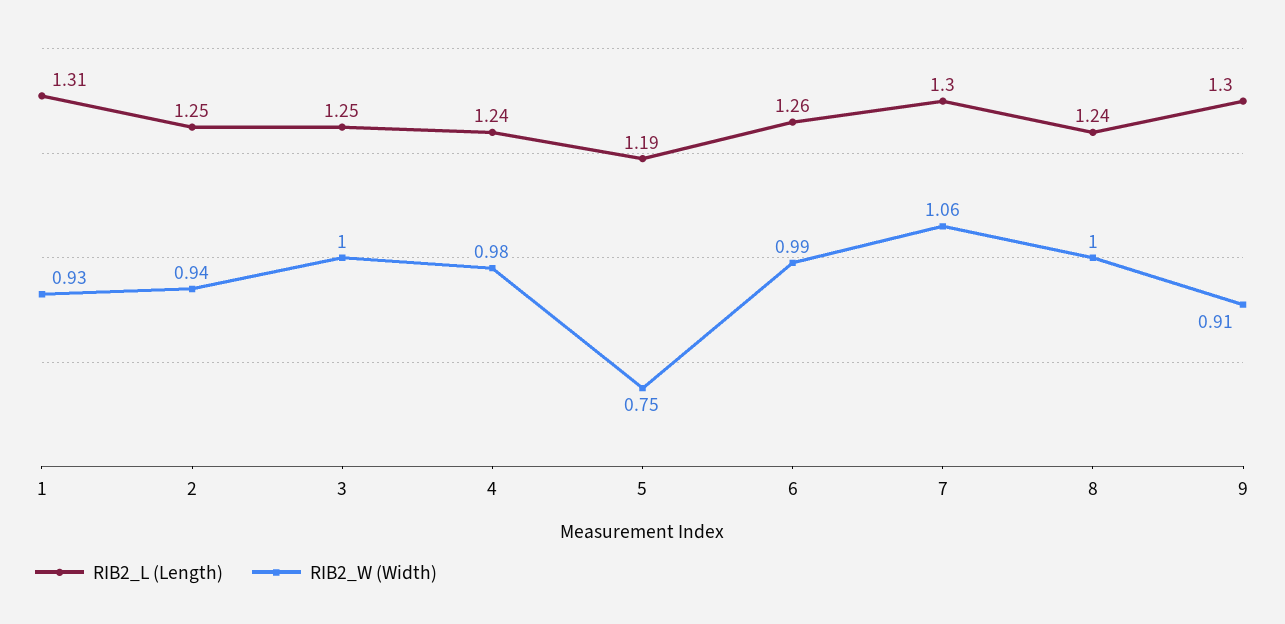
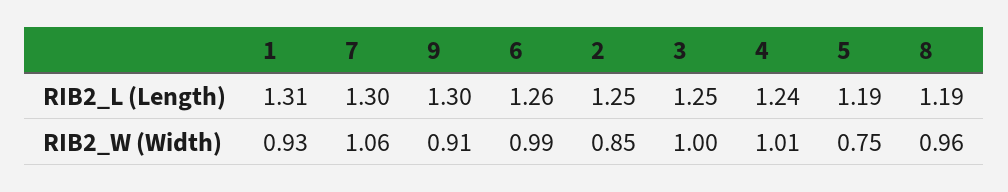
  {
    "RIB2_L (Length)": {
      "1": 1.31,
      "2": 1.25,
      "3": 1.25,
      "4": 1.24,
      "5": 1.19,
      "6": 1.26,
      "7": 1.3,
-     "8": 1.24,
+     "8": 1.19,
      "9": 1.3
    },
    "RIB2_W (Width)": {
      "1": 0.93,
-     "2": 0.94,
+     "2": 0.85,
      "3": 1,
-     "4": 0.98,
+     "4": 1.01,
      "5": 0.75,
      "6": 0.99,
      "7": 1.06,
-     "8": 1,
+     "8": 0.96,
      "9": 0.91
    }
  }

